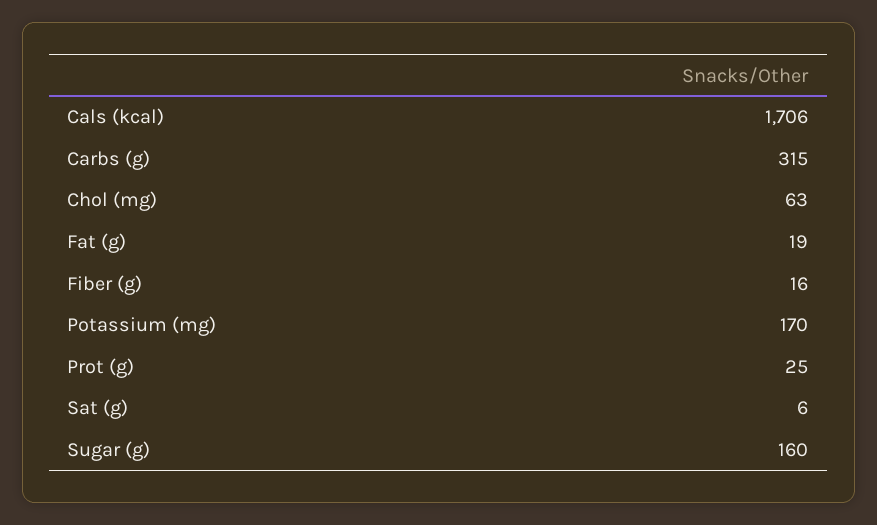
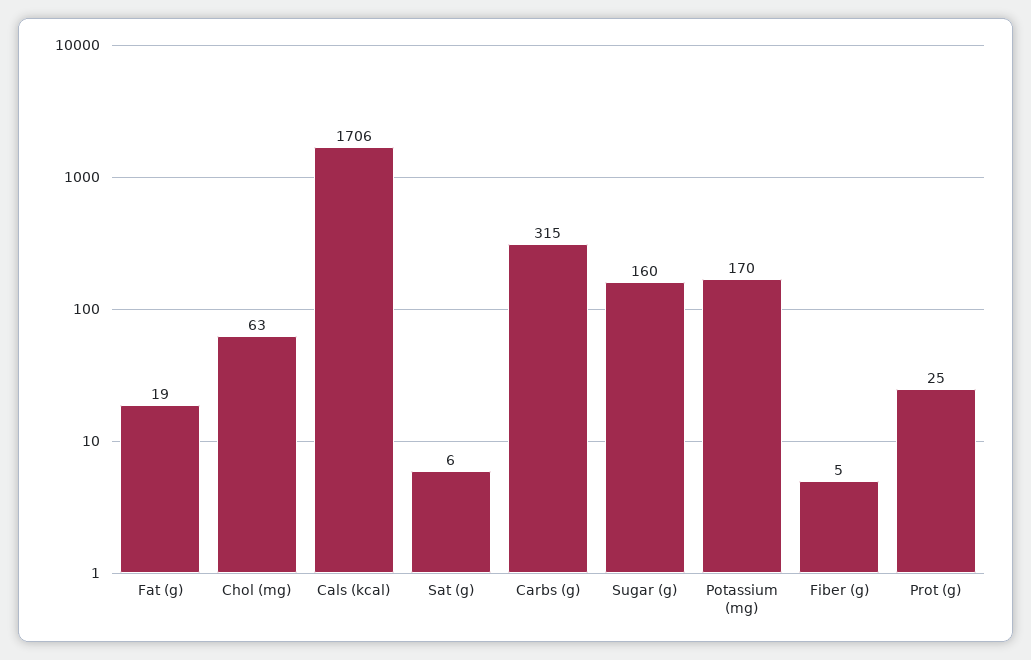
  {
    "Cals (kcal)": 1706,
    "Carbs (g)": 315,
    "Chol (mg)": 63,
    "Fat (g)": 19,
-   "Fiber (g)": 16,
+   "Fiber (g)": 5,
    "Potassium (mg)": 170,
    "Prot (g)": 25,
    "Sat (g)": 6,
    "Sugar (g)": 160
  }

